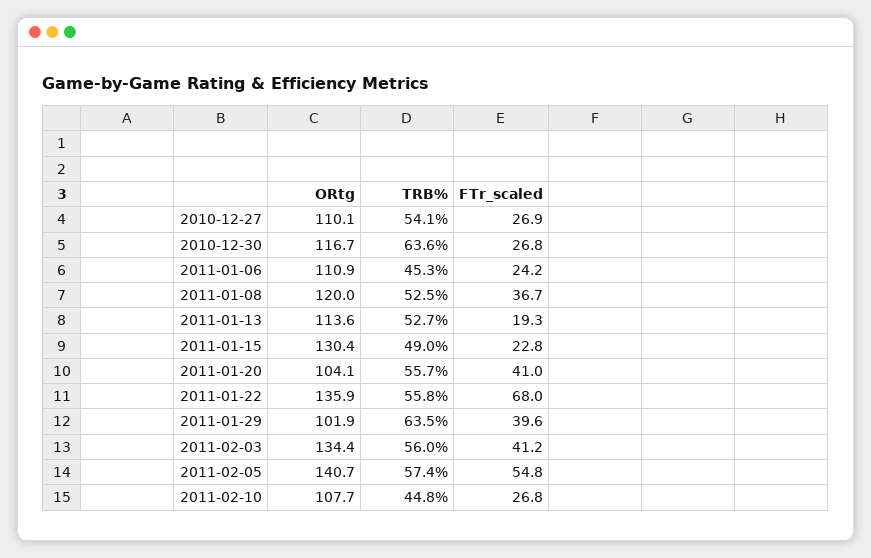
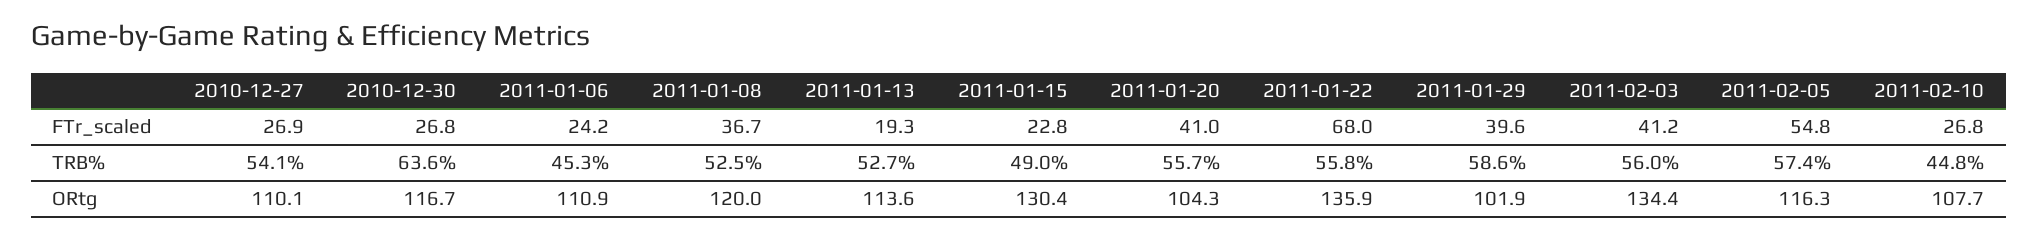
  {
    "ORtg": {
      "2010-12-27": 110.1,
      "2010-12-30": 116.7,
      "2011-01-06": 110.9,
      "2011-01-08": 120,
      "2011-01-13": 113.6,
      "2011-01-15": 130.4,
-     "2011-01-20": 104.1,
+     "2011-01-20": 104.3,
      "2011-01-22": 135.9,
      "2011-01-29": 101.9,
      "2011-02-03": 134.4,
-     "2011-02-05": 140.7,
+     "2011-02-05": 116.3,
      "2011-02-10": 107.7
    },
    "TRB%": {
      "2010-12-27": 54.1,
      "2010-12-30": 63.6,
      "2011-01-06": 45.3,
      "2011-01-08": 52.5,
      "2011-01-13": 52.7,
      "2011-01-15": 49,
      "2011-01-20": 55.7,
      "2011-01-22": 55.8,
-     "2011-01-29": 63.5,
+     "2011-01-29": 58.6,
      "2011-02-03": 56,
      "2011-02-05": 57.4,
      "2011-02-10": 44.8
    },
    "FTr_scaled": {
      "2010-12-27": 26.9,
      "2010-12-30": 26.8,
      "2011-01-06": 24.2,
      "2011-01-08": 36.7,
      "2011-01-13": 19.3,
      "2011-01-15": 22.8,
      "2011-01-20": 41,
      "2011-01-22": 68,
      "2011-01-29": 39.6,
      "2011-02-03": 41.2,
      "2011-02-05": 54.8,
      "2011-02-10": 26.8
    }
  }

